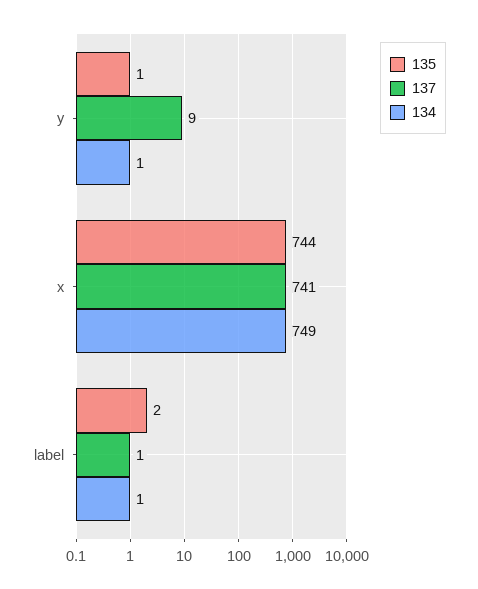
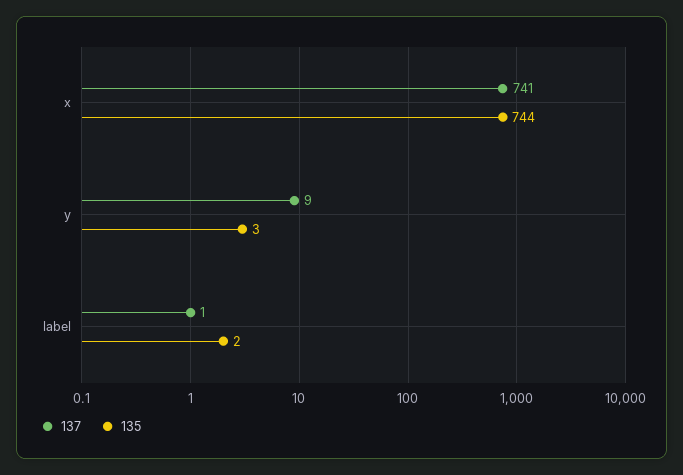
  {
    "135": {
-     "y": 1,
+     "y": 3,
      "x": 744,
      "label": 2
    },
    "137": {
      "y": 9,
      "x": 741,
      "label": 1
-   },
+   }
-   "134": {
-     "y": 1,
-     "x": 749,
-     "label": 1
-   }
  }

